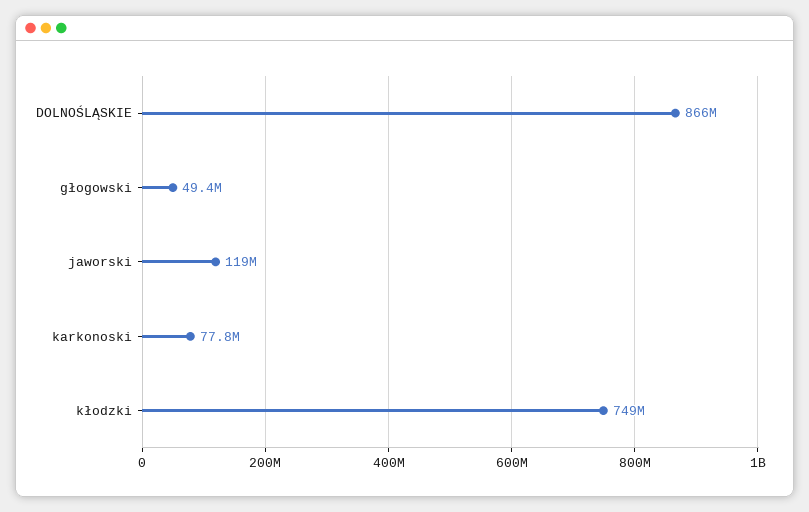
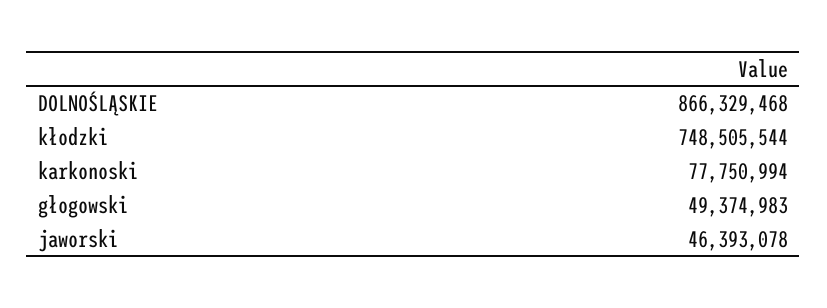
  {
    "DOLNOŚLĄSKIE": 866329468,
    "głogowski": 49374983,
-   "jaworski": 119000000,
+   "jaworski": 46393078,
    "karkonoski": 77750994,
    "kłodzki": 748505544
  }

